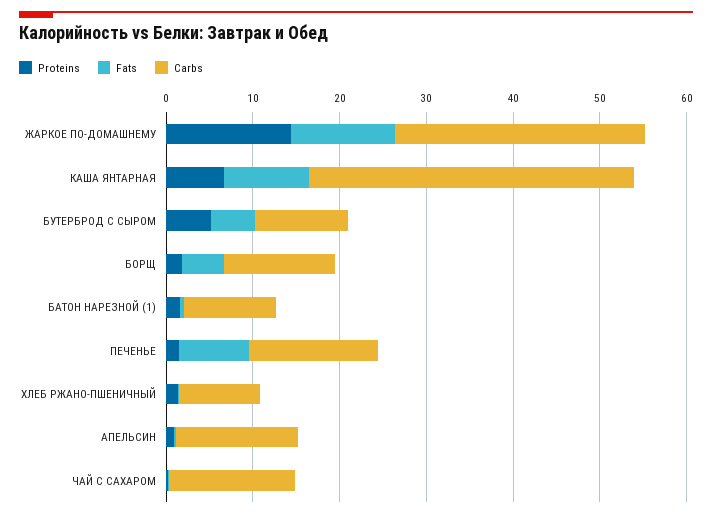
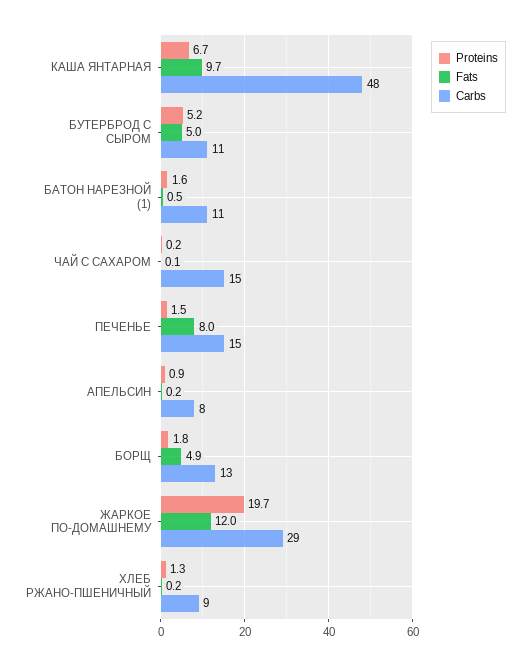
  {
    "Proteins": {
-     "ЖАРКОЕ ПО-ДОМАШНЕМУ": 14,
+     "ЖАРКОЕ ПО-ДОМАШНЕМУ": 19.7,
      "КАША ЯНТАРНАЯ": 6.7,
      "БУТЕРБРОД С СЫРОМ": 5.2,
      "БОРЩ": 1.8,
      "БАТОН НАРЕЗНОЙ (1)": 1.6,
      "ПЕЧЕНЬЕ": 1.5,
      "ХЛЕБ РЖАНО-ПШЕНИЧНЫЙ": 1.3,
      "АПЕЛЬСИН": 0.9,
      "ЧАЙ С САХАРОМ": 0.2
    },
    "Fats": {
      "ЖАРКОЕ ПО-ДОМАШНЕМУ": 12,
      "КАША ЯНТАРНАЯ": 9.7,
      "БУТЕРБРОД С СЫРОМ": 5,
      "БОРЩ": 4.9,
      "БАТОН НАРЕЗНОЙ (1)": 0.5,
      "ПЕЧЕНЬЕ": 8,
      "ХЛЕБ РЖАНО-ПШЕНИЧНЫЙ": 0.2,
      "АПЕЛЬСИН": 0.2,
      "ЧАЙ С САХАРОМ": 0.1
    },
    "Carbs": {
      "ЖАРКОЕ ПО-ДОМАШНЕМУ": 29,
-     "КАША ЯНТАРНАЯ": 38,
+     "КАША ЯНТАРНАЯ": 48,
      "БУТЕРБРОД С СЫРОМ": 11,
      "БОРЩ": 13,
      "БАТОН НАРЕЗНОЙ (1)": 11,
      "ПЕЧЕНЬЕ": 15,
      "ХЛЕБ РЖАНО-ПШЕНИЧНЫЙ": 9,
-     "АПЕЛЬСИН": 14,
+     "АПЕЛЬСИН": 8,
      "ЧАЙ С САХАРОМ": 15
    }
  }

